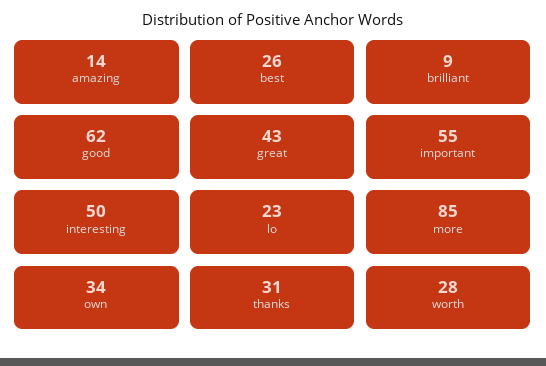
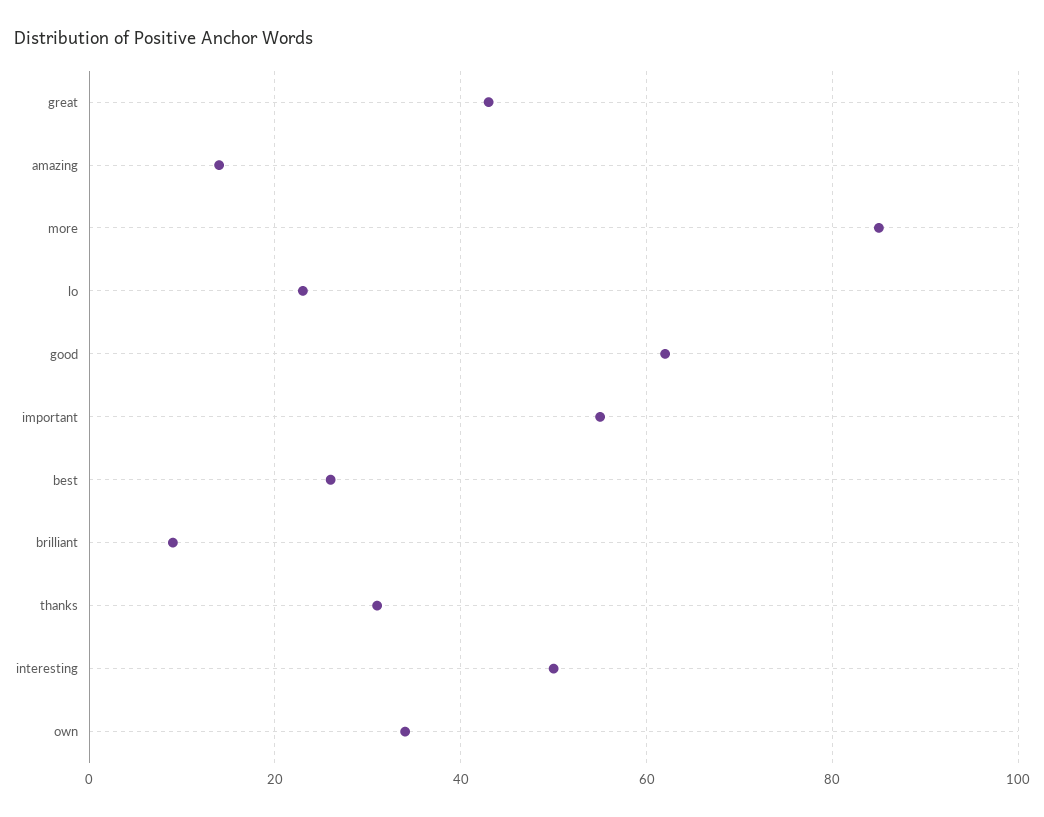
  {
    "amazing": 14,
    "best": 26,
    "brilliant": 9,
    "good": 62,
    "great": 43,
    "important": 55,
    "interesting": 50,
    "lo": 23,
    "more": 85,
    "own": 34,
-   "thanks": 31,
+   "thanks": 31
-   "worth": 28
  }

